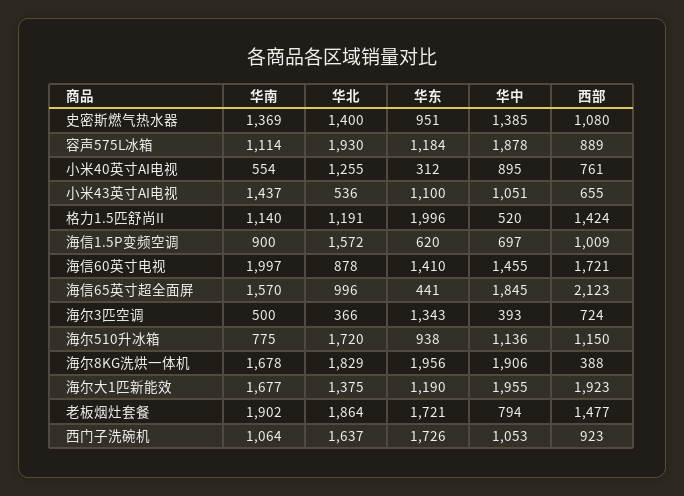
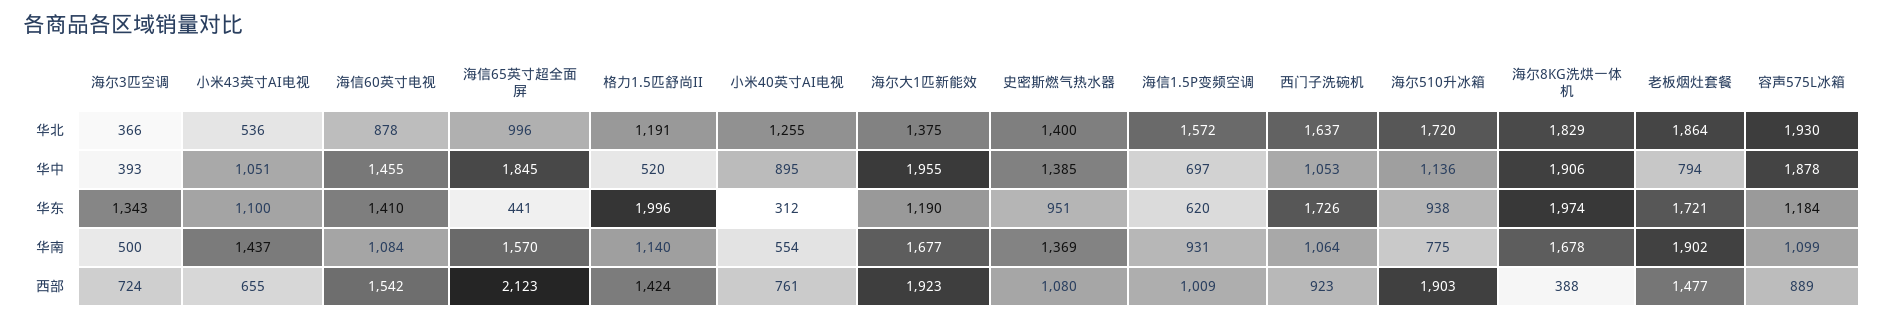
  {
    "华南": {
      "史密斯燃气热水器": 1369,
-     "容声575L冰箱": 1114,
+     "容声575L冰箱": 1099,
      "小米40英寸AI电视": 554,
      "小米43英寸AI电视": 1437,
      "格力1.5匹舒尚II": 1140,
-     "海信1.5P变频空调": 900,
+     "海信1.5P变频空调": 931,
-     "海信60英寸电视": 1997,
+     "海信60英寸电视": 1084,
      "海信65英寸超全面屏": 1570,
      "海尔3匹空调": 500,
      "海尔510升冰箱": 775,
      "海尔8KG洗烘一体机": 1678,
      "海尔大1匹新能效": 1677,
      "老板烟灶套餐": 1902,
      "西门子洗碗机": 1064
    },
    "华北": {
      "史密斯燃气热水器": 1400,
      "容声575L冰箱": 1930,
      "小米40英寸AI电视": 1255,
      "小米43英寸AI电视": 536,
      "格力1.5匹舒尚II": 1191,
      "海信1.5P变频空调": 1572,
      "海信60英寸电视": 878,
      "海信65英寸超全面屏": 996,
      "海尔3匹空调": 366,
      "海尔510升冰箱": 1720,
      "海尔8KG洗烘一体机": 1829,
      "海尔大1匹新能效": 1375,
      "老板烟灶套餐": 1864,
      "西门子洗碗机": 1637
    },
    "华东": {
      "史密斯燃气热水器": 951,
      "容声575L冰箱": 1184,
      "小米40英寸AI电视": 312,
      "小米43英寸AI电视": 1100,
      "格力1.5匹舒尚II": 1996,
      "海信1.5P变频空调": 620,
      "海信60英寸电视": 1410,
      "海信65英寸超全面屏": 441,
      "海尔3匹空调": 1343,
      "海尔510升冰箱": 938,
-     "海尔8KG洗烘一体机": 1956,
+     "海尔8KG洗烘一体机": 1974,
      "海尔大1匹新能效": 1190,
      "老板烟灶套餐": 1721,
      "西门子洗碗机": 1726
    },
    "华中": {
      "史密斯燃气热水器": 1385,
      "容声575L冰箱": 1878,
      "小米40英寸AI电视": 895,
      "小米43英寸AI电视": 1051,
      "格力1.5匹舒尚II": 520,
      "海信1.5P变频空调": 697,
      "海信60英寸电视": 1455,
      "海信65英寸超全面屏": 1845,
      "海尔3匹空调": 393,
      "海尔510升冰箱": 1136,
      "海尔8KG洗烘一体机": 1906,
      "海尔大1匹新能效": 1955,
      "老板烟灶套餐": 794,
      "西门子洗碗机": 1053
    },
    "西部": {
      "史密斯燃气热水器": 1080,
      "容声575L冰箱": 889,
      "小米40英寸AI电视": 761,
      "小米43英寸AI电视": 655,
      "格力1.5匹舒尚II": 1424,
      "海信1.5P变频空调": 1009,
-     "海信60英寸电视": 1721,
+     "海信60英寸电视": 1542,
      "海信65英寸超全面屏": 2123,
      "海尔3匹空调": 724,
-     "海尔510升冰箱": 1150,
+     "海尔510升冰箱": 1903,
      "海尔8KG洗烘一体机": 388,
      "海尔大1匹新能效": 1923,
      "老板烟灶套餐": 1477,
      "西门子洗碗机": 923
    }
  }

